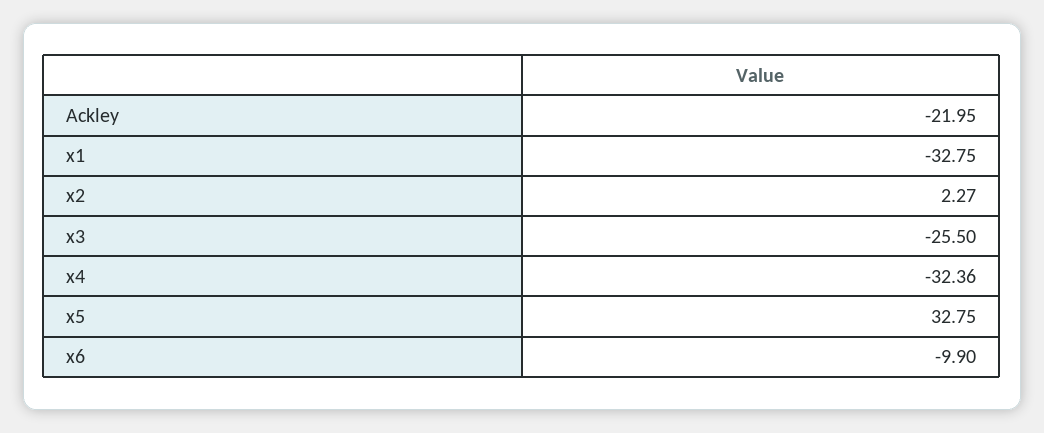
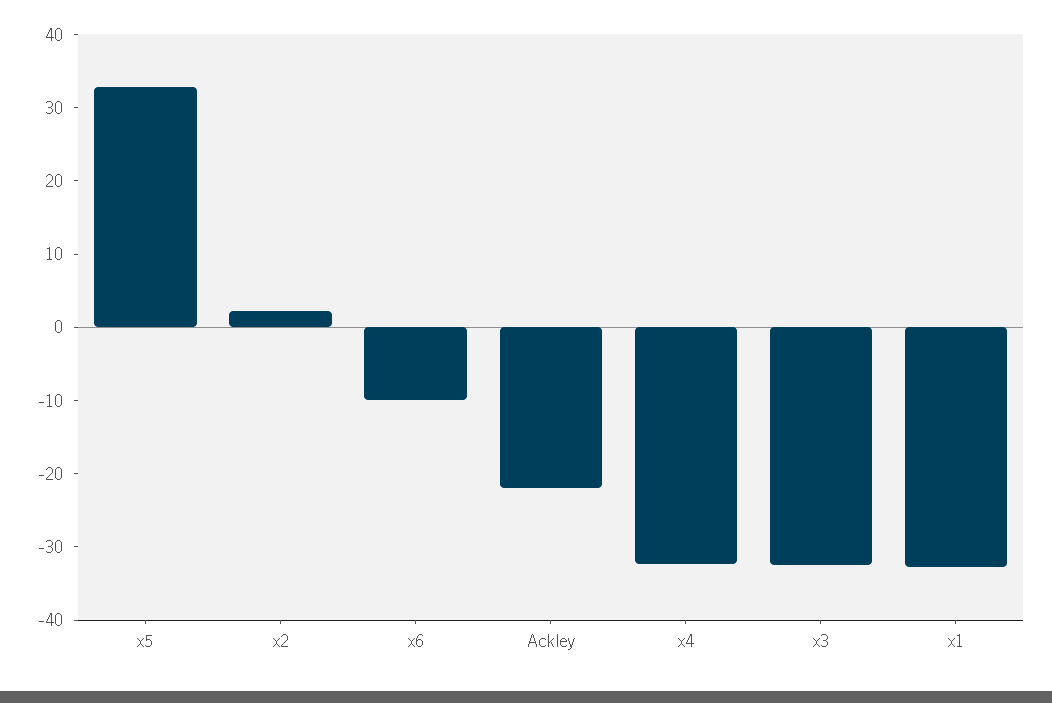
  {
    "Ackley": -21.95,
    "x1": -32.75,
    "x2": 2.27,
-   "x3": -25.5,
+   "x3": -32,
    "x4": -32.36,
    "x5": 32.75,
    "x6": -9.9
  }

